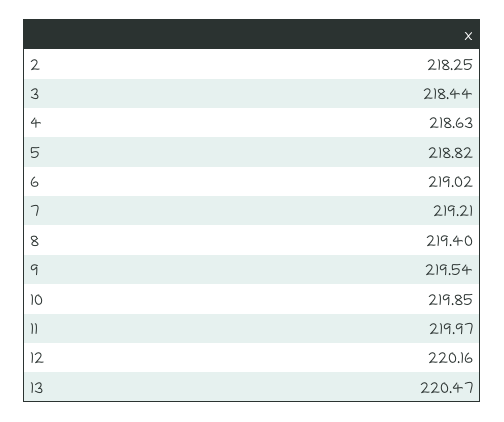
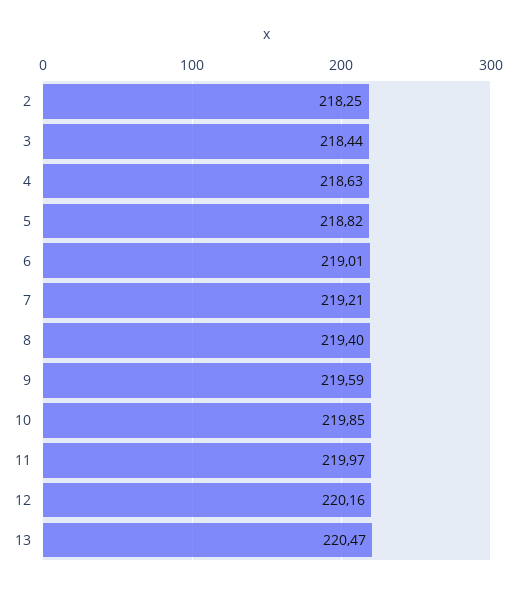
  {
    "2": 218.25,
    "3": 218.44,
    "4": 218.63,
    "5": 218.82,
-   "6": 219.02,
+   "6": 219.01,
    "7": 219.21,
    "8": 219.4,
-   "9": 219.54,
+   "9": 219.59,
    "10": 219.85,
    "11": 219.97,
    "12": 220.16,
    "13": 220.47
  }

